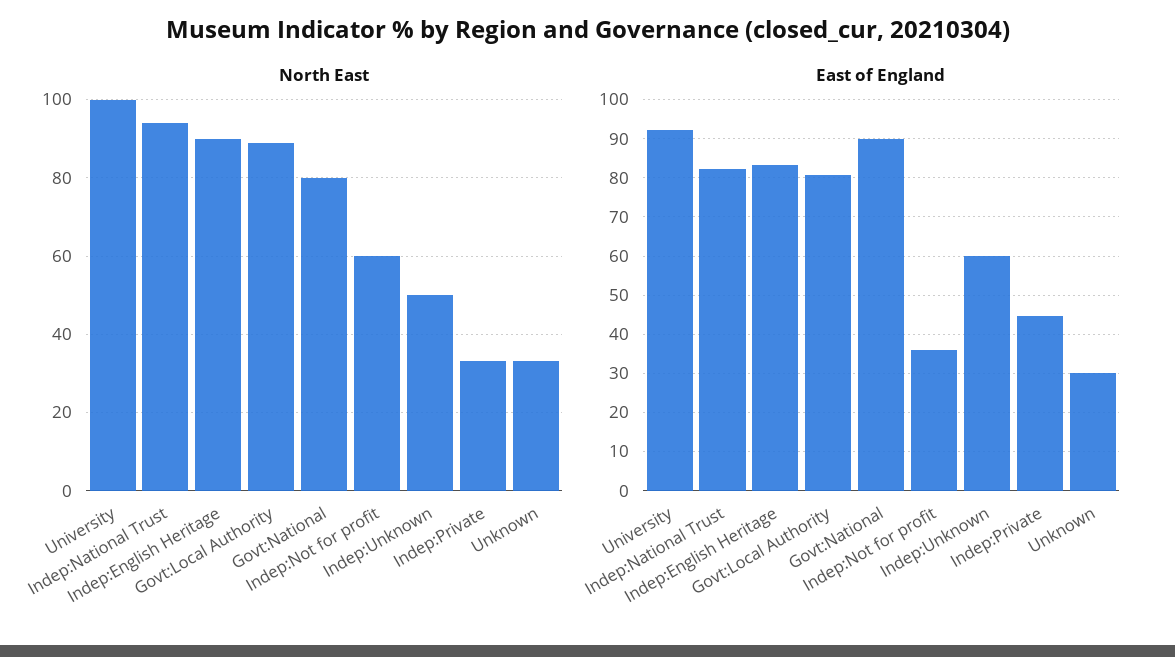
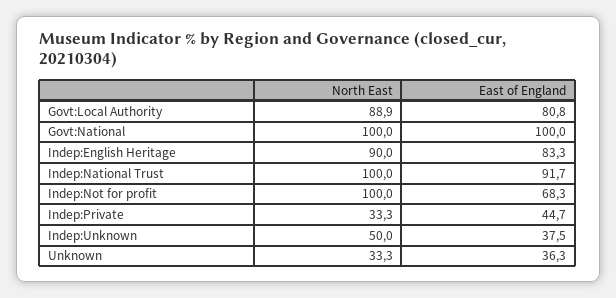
  {
    "North East": {
-     "University": 100,
-     "Indep:National Trust": 94,
+     "Indep:National Trust": 100,
      "Indep:English Heritage": 90,
      "Govt:Local Authority": 88.9,
-     "Govt:National": 80,
+     "Govt:National": 100,
-     "Indep:Not for profit": 60,
+     "Indep:Not for profit": 100,
      "Indep:Unknown": 50,
      "Indep:Private": 33.3,
      "Unknown": 33.3
    },
    "East of England": {
-     "University": 92,
-     "Indep:National Trust": 82,
+     "Indep:National Trust": 91.7,
      "Indep:English Heritage": 83.3,
      "Govt:Local Authority": 80.8,
-     "Govt:National": 90,
+     "Govt:National": 100,
-     "Indep:Not for profit": 36,
+     "Indep:Not for profit": 68.3,
-     "Indep:Unknown": 60,
+     "Indep:Unknown": 37.5,
      "Indep:Private": 44.7,
-     "Unknown": 30
+     "Unknown": 36.3
    }
  }

